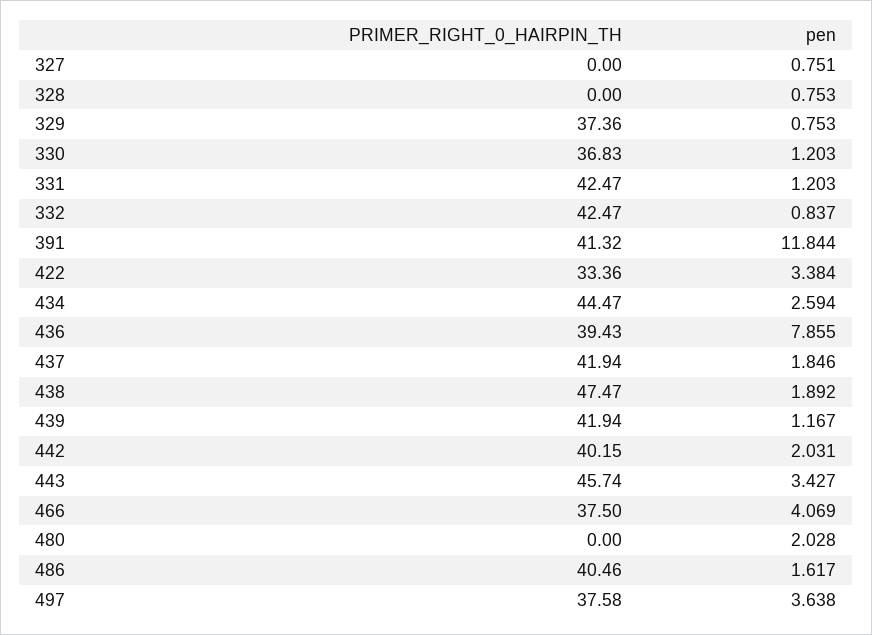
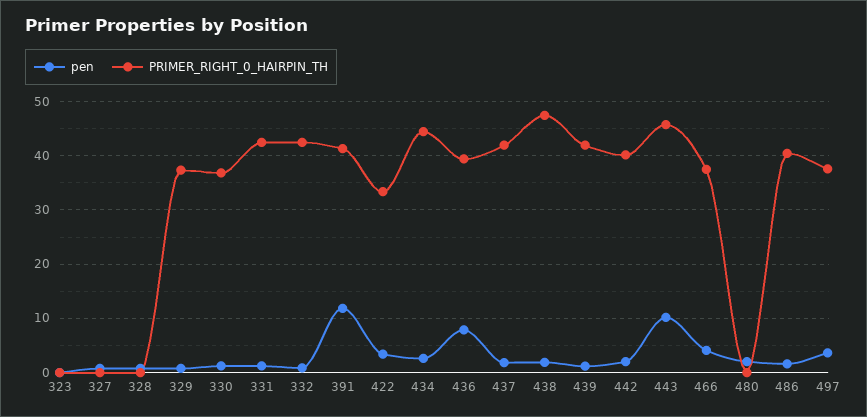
  {
    "PRIMER_RIGHT_0_HAIRPIN_TH": {
      "327": 0,
      "328": 0,
      "329": 37.36,
      "330": 36.83,
      "331": 42.47,
      "332": 42.47,
      "391": 41.32,
      "422": 33.36,
      "434": 44.47,
      "436": 39.43,
      "437": 41.94,
      "438": 47.47,
      "439": 41.94,
      "442": 40.15,
      "443": 45.74,
      "466": 37.5,
      "480": 0,
      "486": 40.46,
-     "497": 37.58
+     "497": 37.58,
+     "323": 0
    },
    "pen": {
      "327": 0.751,
      "328": 0.753,
      "329": 0.753,
      "330": 1.203,
      "331": 1.203,
      "332": 0.837,
      "391": 11.844,
      "422": 3.384,
      "434": 2.594,
      "436": 7.855,
      "437": 1.846,
      "438": 1.892,
      "439": 1.167,
      "442": 2.031,
-     "443": 3.427,
+     "443": 10,
      "466": 4.069,
      "480": 2.028,
      "486": 1.617,
-     "497": 3.638
+     "497": 3.638,
+     "323": 0
    }
  }

